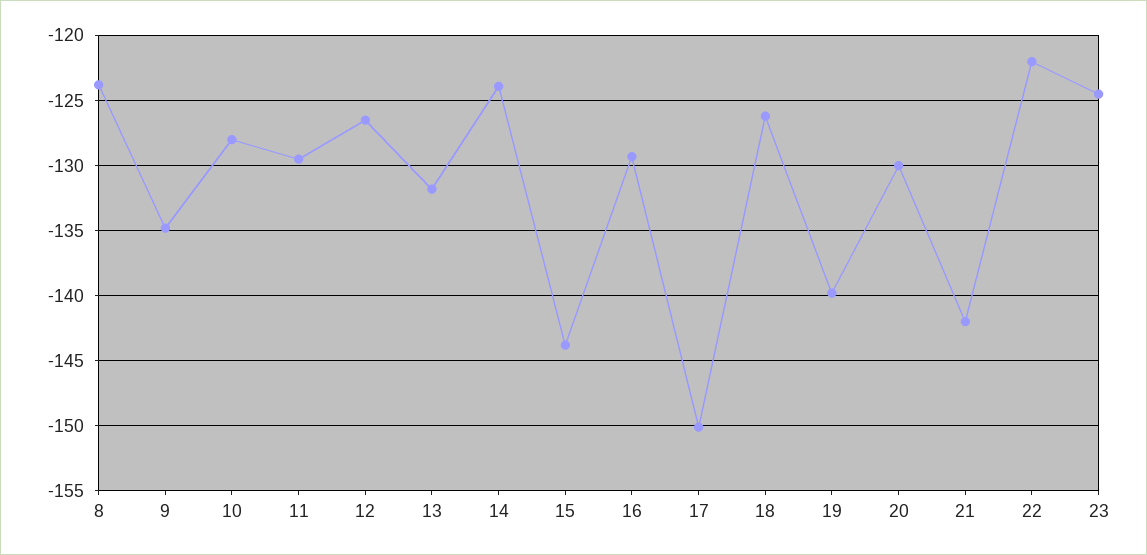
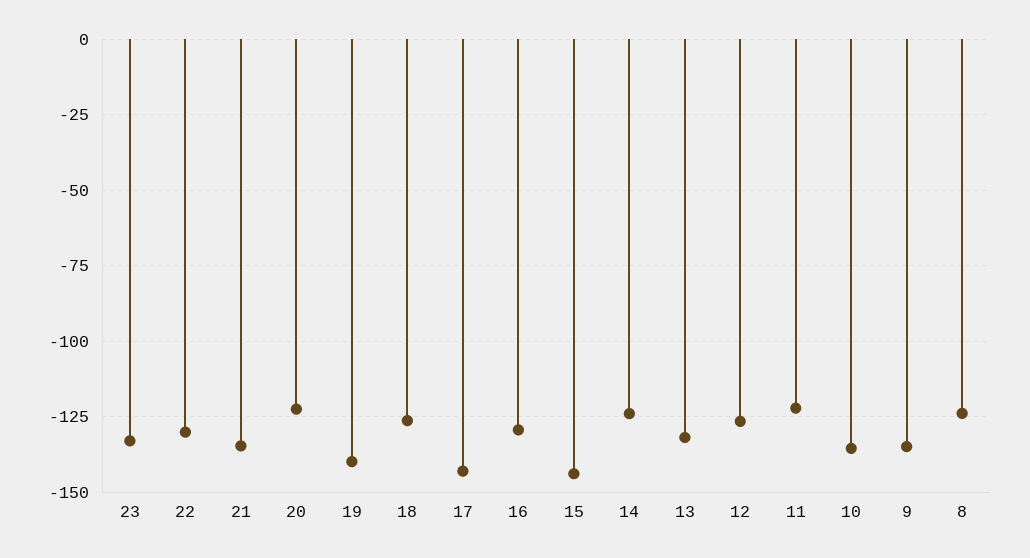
  {
    "8": -124,
    "9": -135,
-   "10": -128,
+   "10": -135,
-   "11": -129.5,
+   "11": -122.5,
    "12": -126.5,
    "13": -132,
    "14": -124,
    "15": -144,
    "16": -129.5,
-   "17": -150,
+   "17": -142.5,
    "18": -126,
    "19": -140,
-   "20": -130,
+   "20": -122.5,
-   "21": -142,
+   "21": -135,
-   "22": -122,
+   "22": -130,
-   "23": -124.5
+   "23": -132.5
  }

